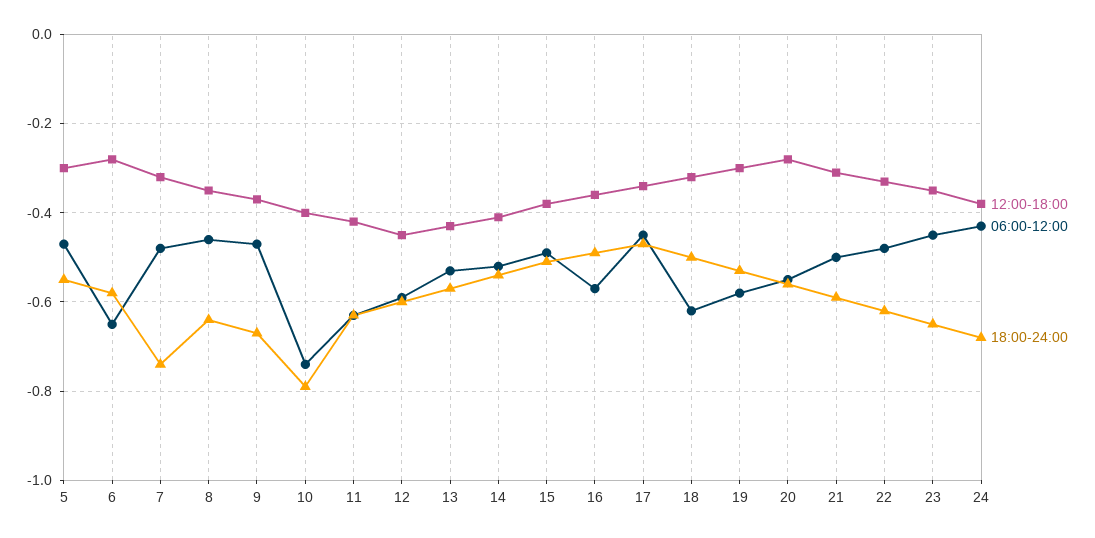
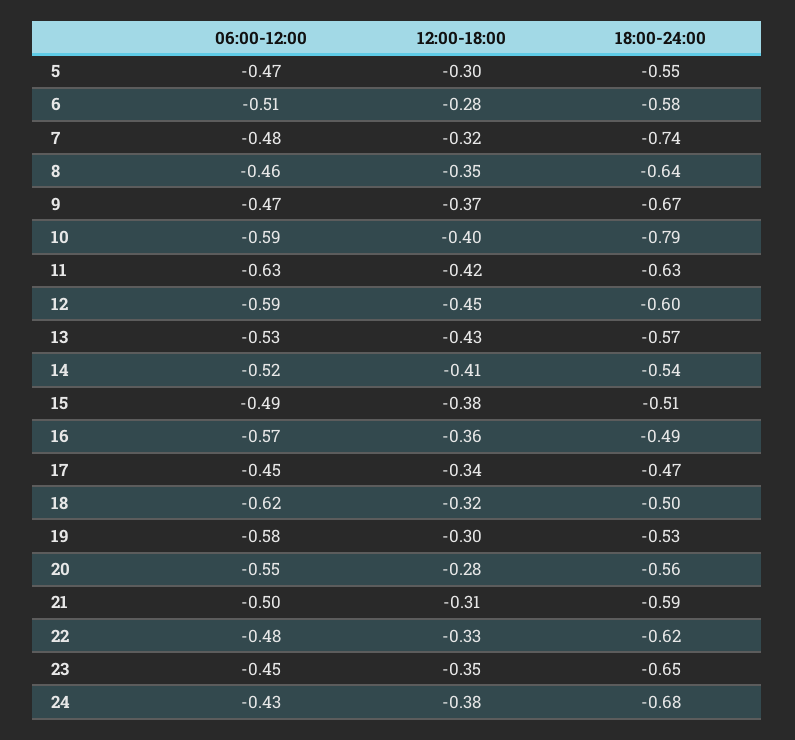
  {
    "12:00-18:00": {
      "5": -0.3,
      "6": -0.28,
      "7": -0.32,
      "8": -0.35,
      "9": -0.37,
      "10": -0.4,
      "11": -0.42,
      "12": -0.45,
      "13": -0.43,
      "14": -0.41,
      "15": -0.38,
      "16": -0.36,
      "17": -0.34,
      "18": -0.32,
      "19": -0.3,
      "20": -0.28,
      "21": -0.31,
      "22": -0.33,
      "23": -0.35,
      "24": -0.38
    },
    "06:00-12:00": {
      "5": -0.47,
-     "6": -0.65,
+     "6": -0.51,
      "7": -0.48,
      "8": -0.46,
      "9": -0.47,
-     "10": -0.75,
+     "10": -0.59,
      "11": -0.63,
      "12": -0.59,
      "13": -0.53,
      "14": -0.52,
      "15": -0.49,
      "16": -0.57,
      "17": -0.45,
      "18": -0.62,
      "19": -0.58,
      "20": -0.55,
      "21": -0.5,
      "22": -0.48,
      "23": -0.45,
      "24": -0.43
    },
    "18:00-24:00": {
      "5": -0.55,
      "6": -0.58,
      "7": -0.74,
      "8": -0.64,
      "9": -0.67,
      "10": -0.79,
      "11": -0.63,
      "12": -0.6,
      "13": -0.57,
      "14": -0.54,
      "15": -0.51,
      "16": -0.49,
      "17": -0.47,
      "18": -0.5,
      "19": -0.53,
      "20": -0.56,
      "21": -0.59,
      "22": -0.62,
      "23": -0.65,
      "24": -0.68
    }
  }

